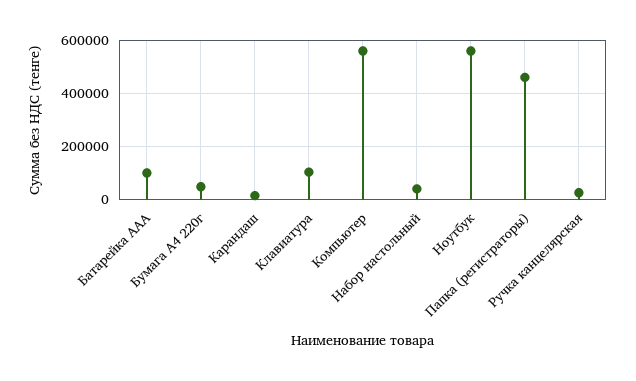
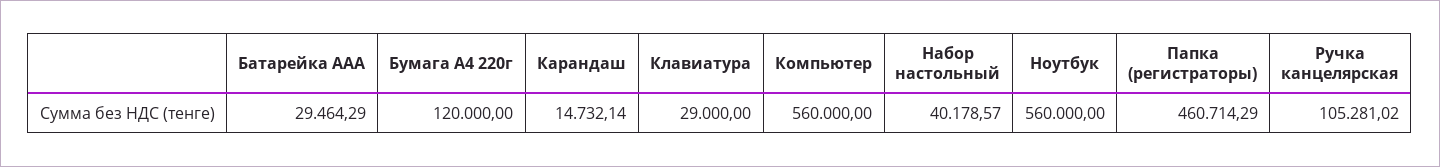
  {
-   "Батарейка ААА": 100000,
+   "Батарейка ААА": 29464.29,
-   "Бумага А4 220г": 50000,
+   "Бумага А4 220г": 120000,
    "Карандаш": 14732.14,
-   "Клавиатура": 100000,
+   "Клавиатура": 29000,
    "Компьютер": 560000,
    "Набор настольный": 40178.57,
    "Ноутбук": 560000,
    "Папка (регистраторы)": 460714.29,
-   "Ручка канцелярская": 25000
+   "Ручка канцелярская": 105281.02
  }

